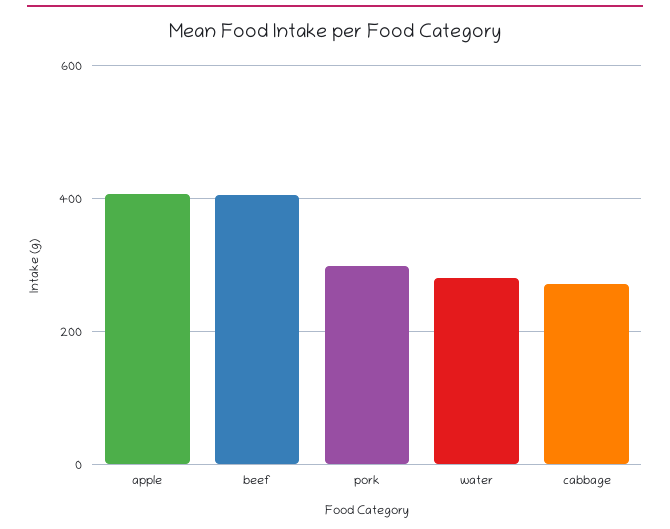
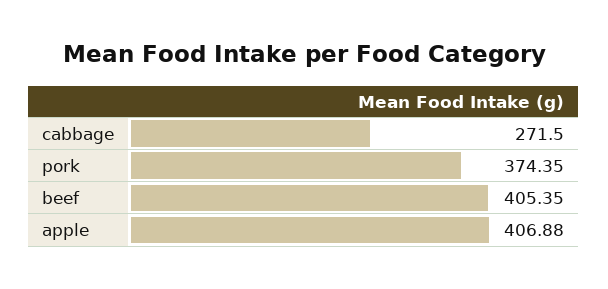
  {
    "apple": 406.88,
    "beef": 405.35,
-   "pork": 300,
+   "pork": 374.35,
-   "water": 280,
    "cabbage": 271.5
  }

